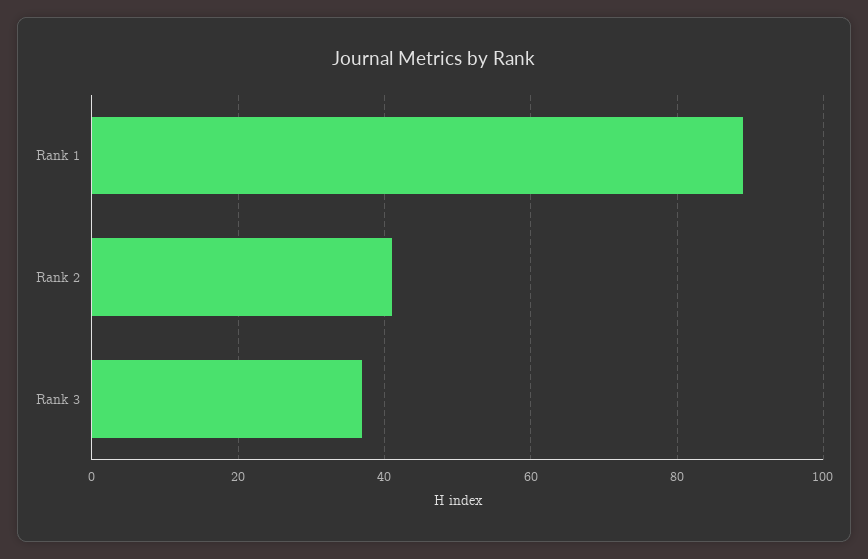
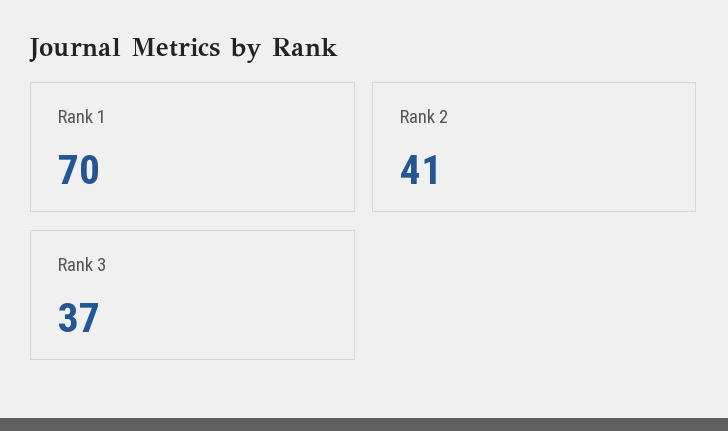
  {
-   "Rank 1": 90,
+   "Rank 1": 70,
    "Rank 2": 41,
    "Rank 3": 37
  }

